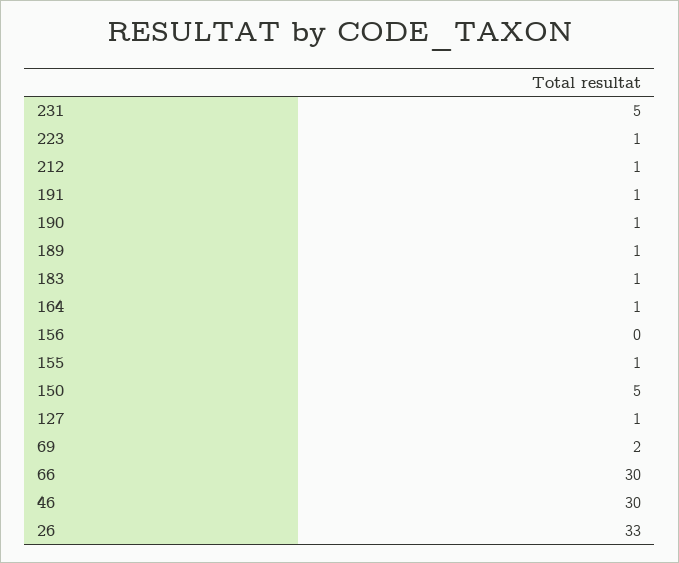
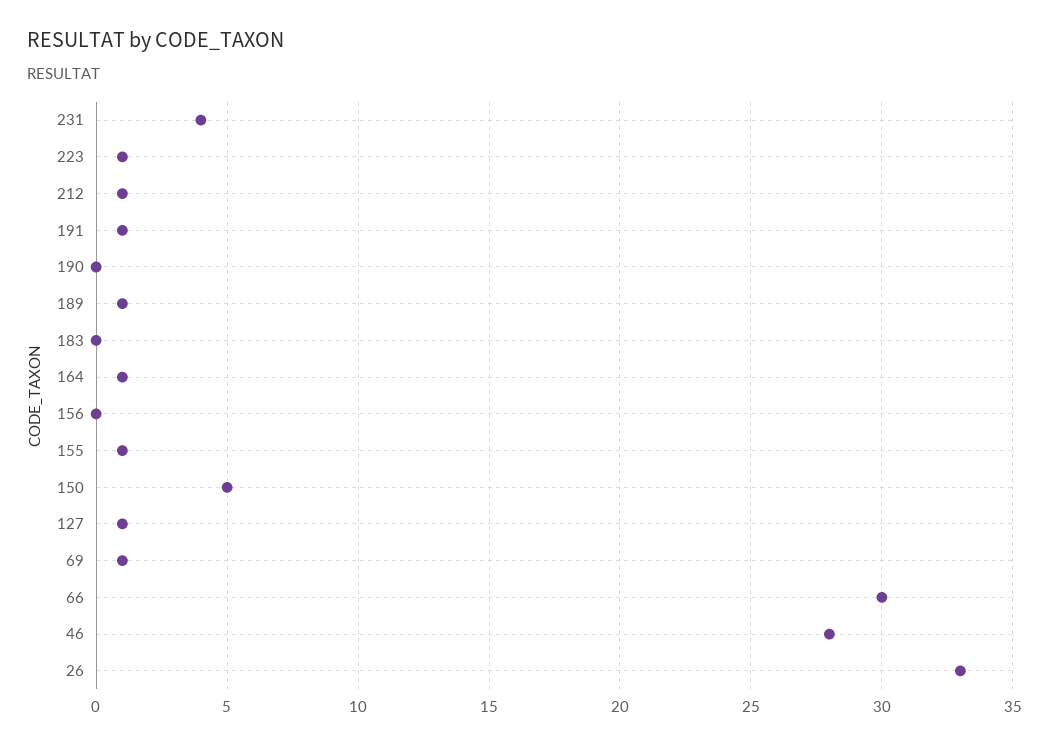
  {
-   "231": 5,
+   "231": 4,
    "223": 1,
    "212": 1,
    "191": 1,
-   "190": 1,
+   "190": 0,
    "189": 1,
-   "183": 1,
+   "183": 0,
    "164": 1,
    "156": 0,
    "155": 1,
    "150": 5,
    "127": 1,
-   "69": 2,
+   "69": 1,
    "66": 30,
-   "46": 30,
+   "46": 28,
    "26": 33
  }

